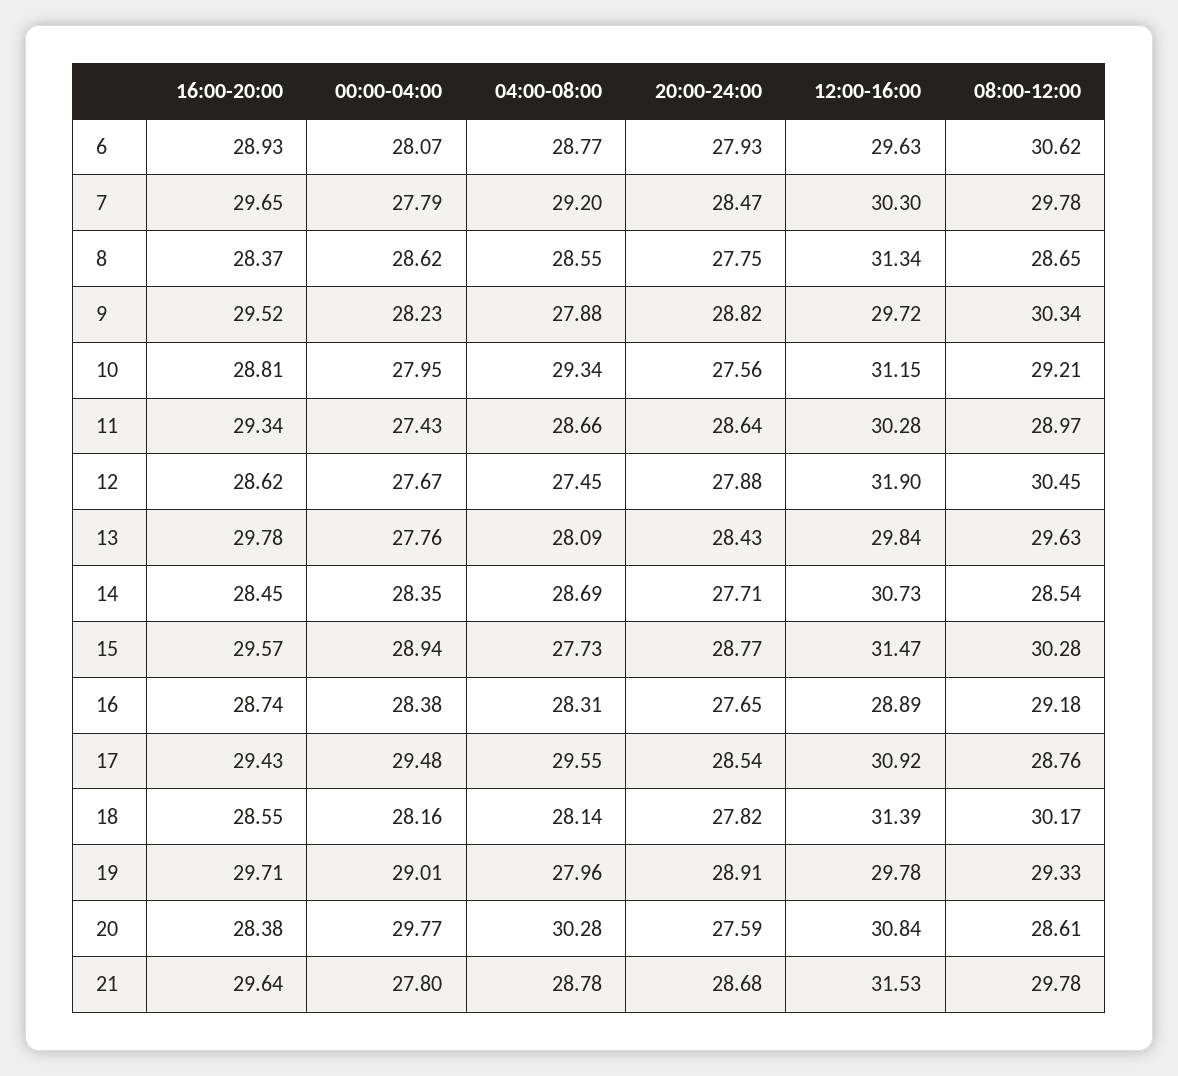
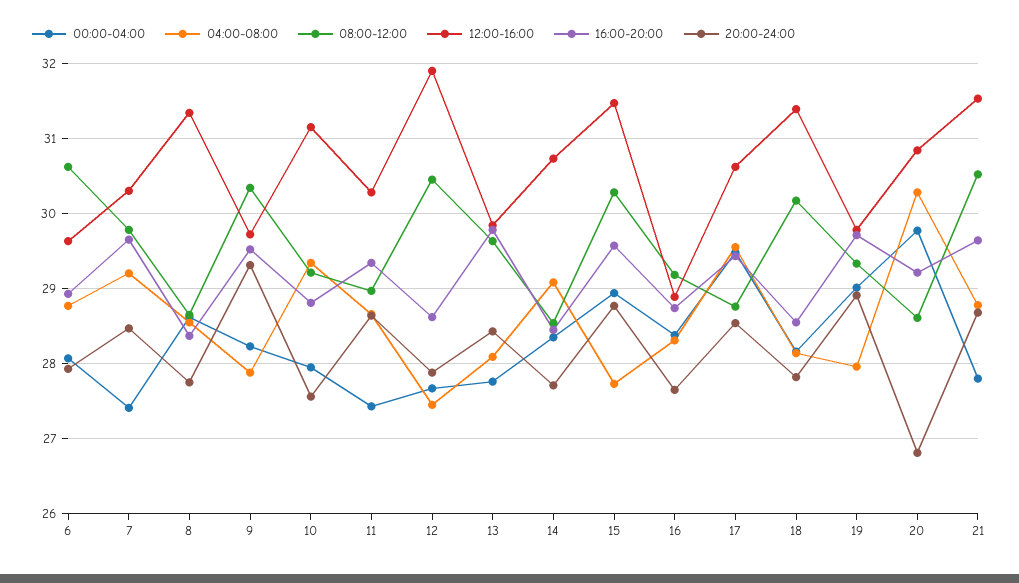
  {
    "16:00-20:00": {
      "6": 28.93,
      "7": 29.65,
      "8": 28.37,
      "9": 29.52,
      "10": 28.81,
      "11": 29.34,
      "12": 28.62,
      "13": 29.78,
      "14": 28.45,
      "15": 29.57,
      "16": 28.74,
      "17": 29.43,
      "18": 28.55,
      "19": 29.71,
-     "20": 28.38,
+     "20": 29.2,
      "21": 29.64
    },
    "00:00-04:00": {
      "6": 28.07,
-     "7": 27.79,
+     "7": 27.4,
      "8": 28.62,
      "9": 28.23,
      "10": 27.95,
      "11": 27.43,
      "12": 27.67,
      "13": 27.76,
      "14": 28.35,
      "15": 28.94,
      "16": 28.38,
      "17": 29.48,
      "18": 28.16,
      "19": 29.01,
      "20": 29.77,
      "21": 27.8
    },
    "04:00-08:00": {
      "6": 28.77,
      "7": 29.2,
      "8": 28.55,
      "9": 27.88,
      "10": 29.34,
      "11": 28.66,
      "12": 27.45,
      "13": 28.09,
-     "14": 28.69,
+     "14": 29.1,
      "15": 27.73,
      "16": 28.31,
      "17": 29.55,
      "18": 28.14,
      "19": 27.96,
      "20": 30.28,
      "21": 28.78
    },
    "20:00-24:00": {
      "6": 27.93,
      "7": 28.47,
      "8": 27.75,
-     "9": 28.82,
+     "9": 29.3,
      "10": 27.56,
      "11": 28.64,
      "12": 27.88,
      "13": 28.43,
      "14": 27.71,
      "15": 28.77,
      "16": 27.65,
      "17": 28.54,
      "18": 27.82,
      "19": 28.91,
-     "20": 27.59,
+     "20": 26.8,
      "21": 28.68
    },
    "12:00-16:00": {
      "6": 29.63,
      "7": 30.3,
      "8": 31.34,
      "9": 29.72,
      "10": 31.15,
      "11": 30.28,
      "12": 31.9,
      "13": 29.84,
      "14": 30.73,
      "15": 31.47,
      "16": 28.89,
-     "17": 30.92,
+     "17": 30.6,
      "18": 31.39,
      "19": 29.78,
      "20": 30.84,
      "21": 31.53
    },
    "08:00-12:00": {
      "6": 30.62,
      "7": 29.78,
      "8": 28.65,
      "9": 30.34,
      "10": 29.21,
      "11": 28.97,
      "12": 30.45,
      "13": 29.63,
      "14": 28.54,
      "15": 30.28,
      "16": 29.18,
      "17": 28.76,
      "18": 30.17,
      "19": 29.33,
      "20": 28.61,
-     "21": 29.78
+     "21": 30.5
    }
  }

